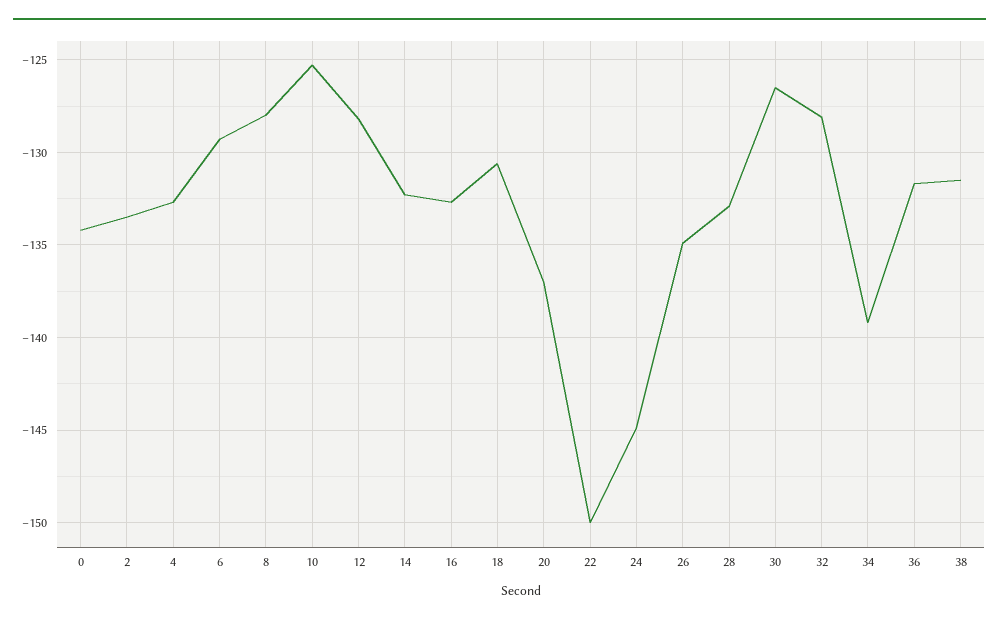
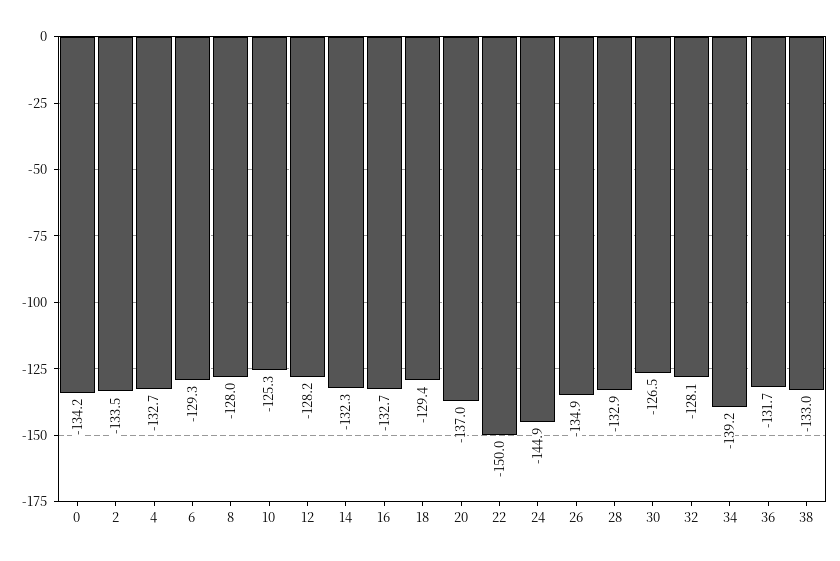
  {
    "0": -134.2,
    "2": -133.5,
    "4": -132.7,
    "6": -129.3,
    "8": -128,
    "10": -125.3,
    "12": -128.2,
    "14": -132.3,
    "16": -132.7,
-   "18": -130.5,
+   "18": -129.4,
    "20": -137,
    "22": -150,
    "24": -144.9,
    "26": -134.9,
    "28": -132.9,
    "30": -126.5,
    "32": -128.1,
    "34": -139.2,
    "36": -131.7,
-   "38": -131.5
+   "38": -133
  }

